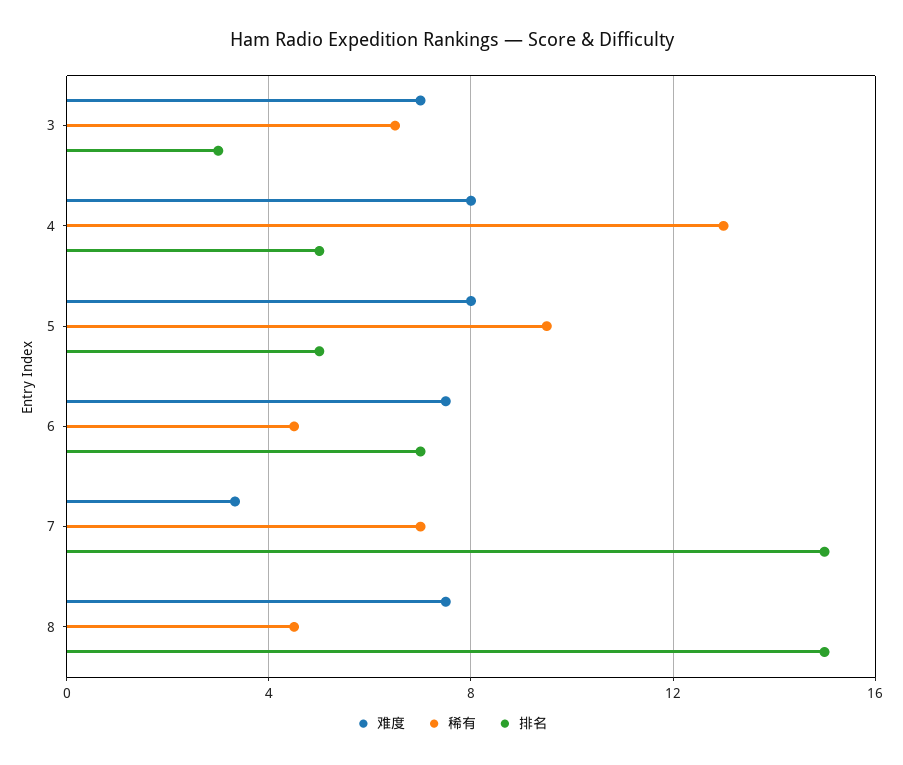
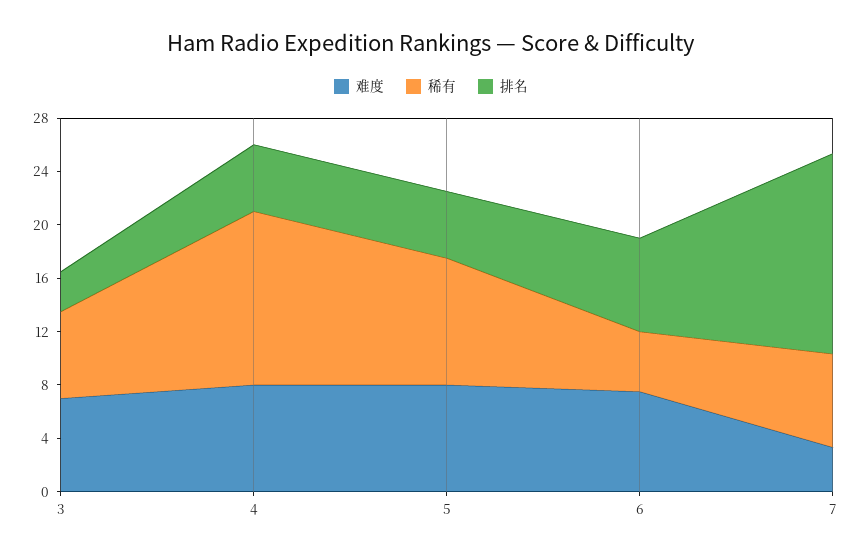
  {
    "难度": {
      "3": 7,
      "4": 8,
      "5": 8,
      "6": 7.5,
-     "7": 3.5,
+     "7": 3.5
-     "8": 7.5
    },
    "稀有": {
      "3": 6.5,
      "4": 13,
      "5": 9.5,
      "6": 4.5,
-     "7": 7,
+     "7": 7
-     "8": 4.5
    },
    "排名": {
      "3": 3,
      "4": 5,
      "5": 5,
      "6": 7,
-     "7": 15,
+     "7": 15
-     "8": 15
    }
  }

